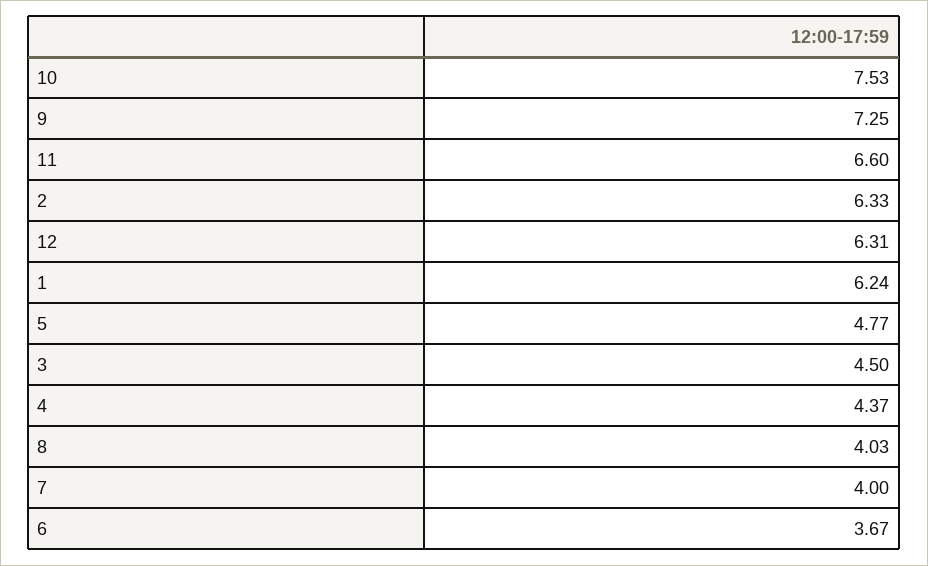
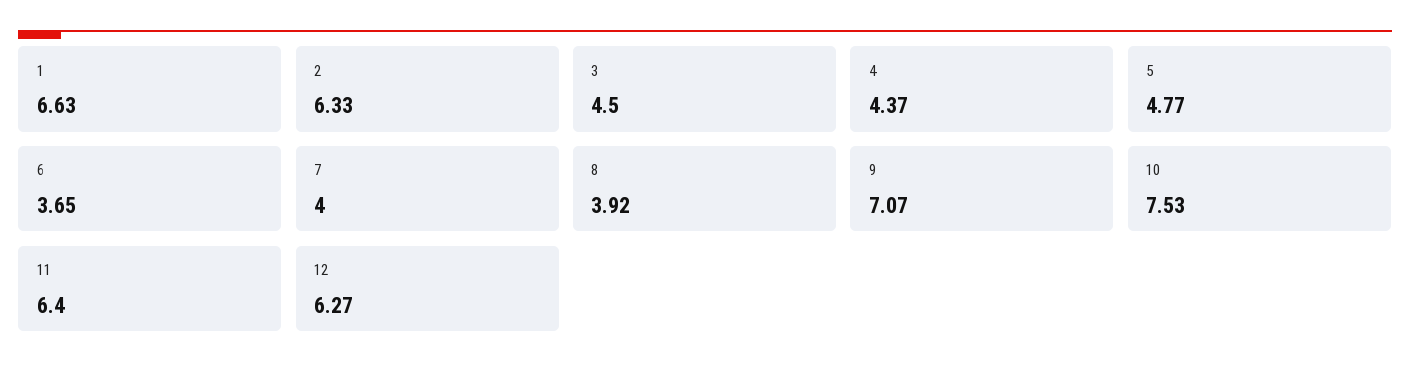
  {
    "10": 7.53,
-   "9": 7.25,
+   "9": 7.07,
-   "11": 6.6,
+   "11": 6.4,
    "2": 6.33,
-   "12": 6.31,
+   "12": 6.27,
-   "1": 6.24,
+   "1": 6.63,
    "5": 4.77,
    "3": 4.5,
    "4": 4.37,
-   "8": 4.03,
+   "8": 3.92,
    "7": 4,
-   "6": 3.67
+   "6": 3.65
  }

